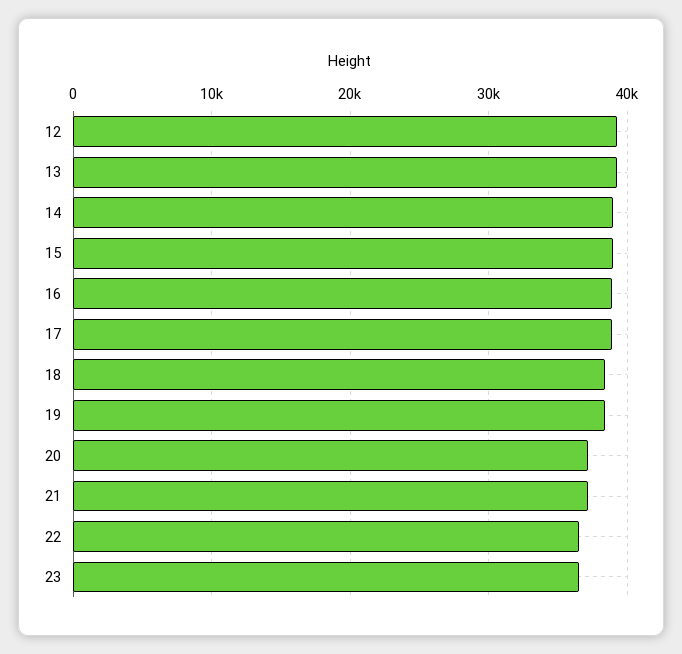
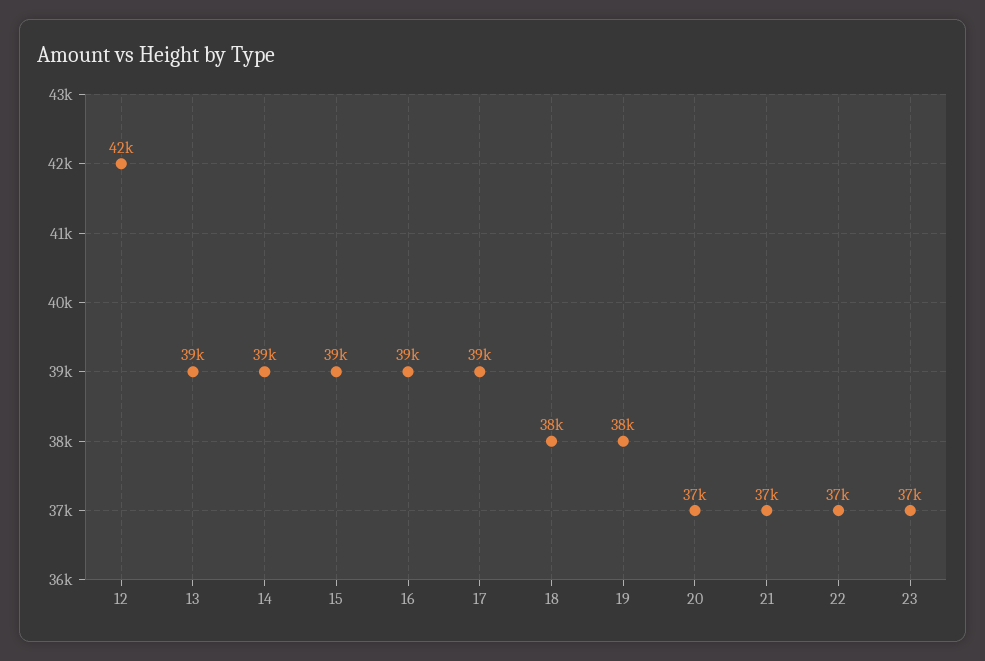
  {
-   "12": 39000,
+   "12": 42000,
    "13": 39000,
    "14": 39000,
    "15": 39000,
    "16": 39000,
    "17": 39000,
    "18": 38000,
    "19": 38000,
    "20": 37000,
    "21": 37000,
    "22": 37000,
    "23": 37000
  }

